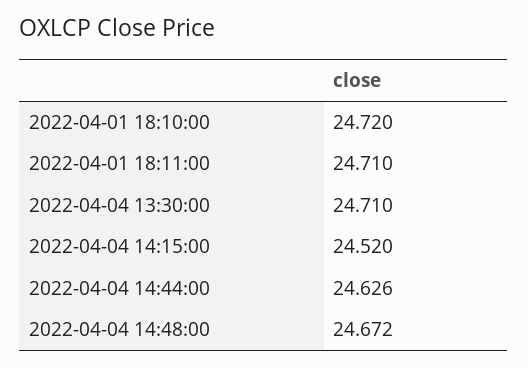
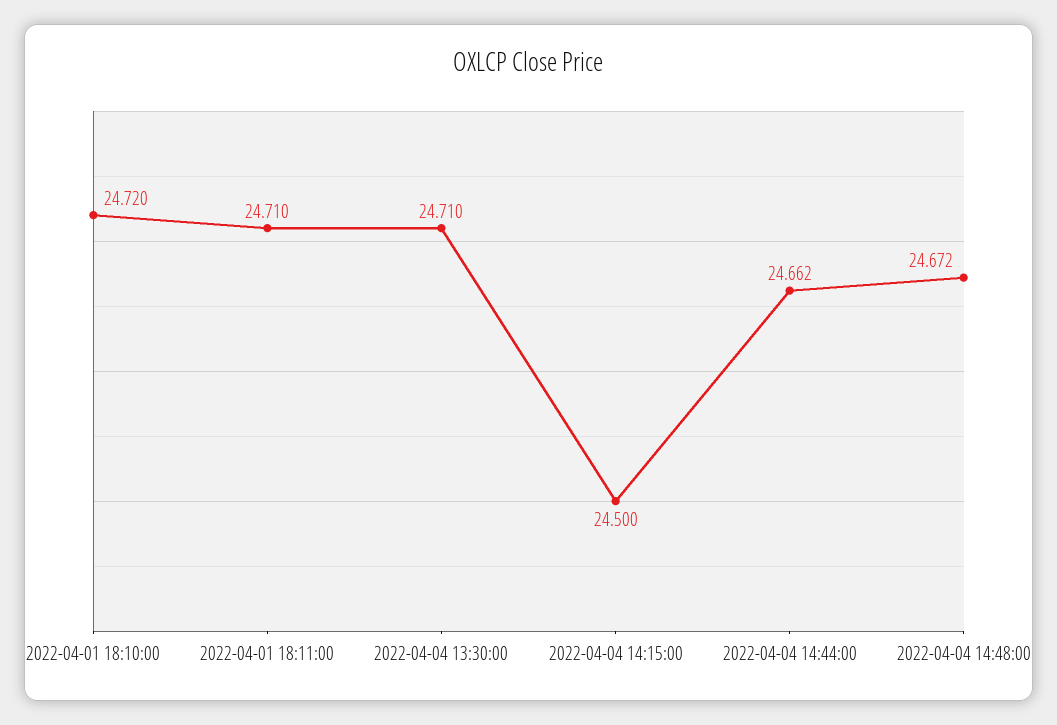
  {
    "2022-04-01 18:10:00": 24.72,
    "2022-04-01 18:11:00": 24.71,
    "2022-04-04 13:30:00": 24.71,
-   "2022-04-04 14:15:00": 24.52,
+   "2022-04-04 14:15:00": 24.5,
-   "2022-04-04 14:44:00": 24.626,
+   "2022-04-04 14:44:00": 24.662,
    "2022-04-04 14:48:00": 24.672
  }

